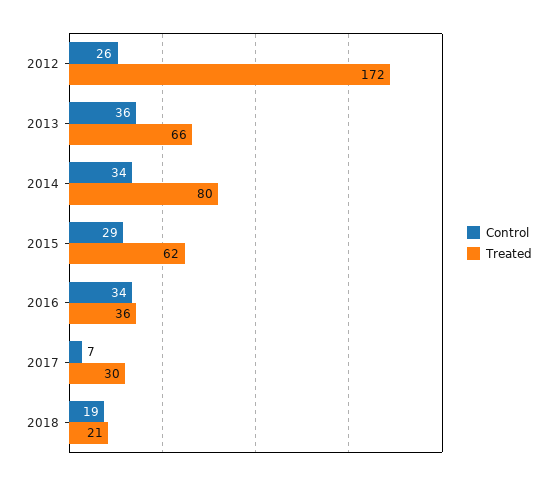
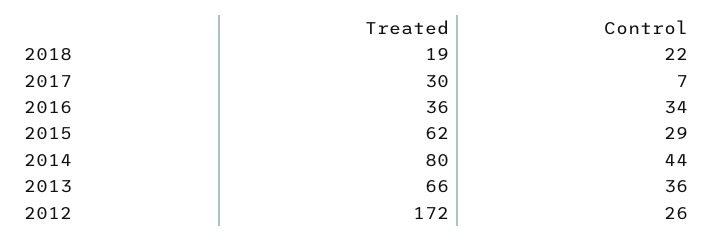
  {
    "Control": {
      "2012": 26,
      "2013": 36,
-     "2014": 34,
+     "2014": 44,
      "2015": 29,
      "2016": 34,
      "2017": 7,
-     "2018": 19
+     "2018": 22
    },
    "Treated": {
      "2012": 172,
      "2013": 66,
      "2014": 80,
      "2015": 62,
      "2016": 36,
      "2017": 30,
-     "2018": 21
+     "2018": 19
    }
  }

